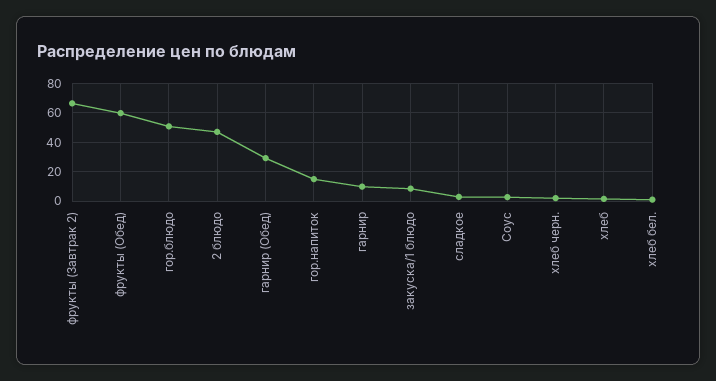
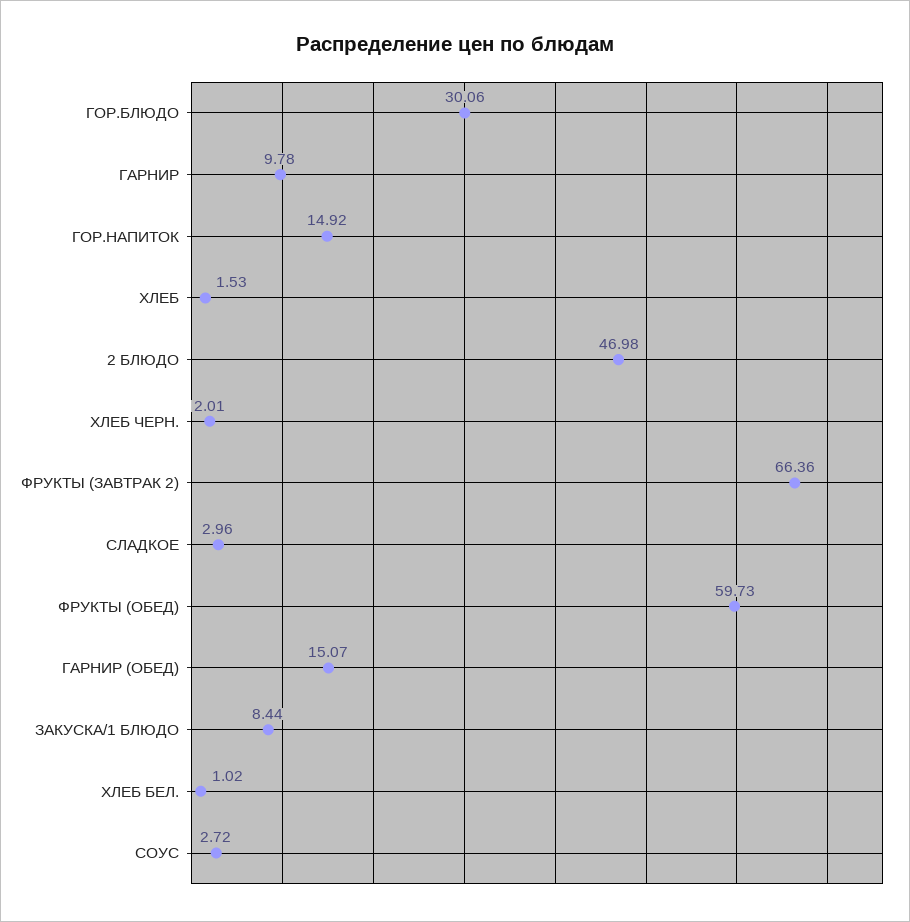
  {
    "фрукты (Завтрак 2)": 66.36,
    "фрукты (Обед)": 59.73,
-   "гор.блюдо": 50,
+   "гор.блюдо": 30.06,
    "2 блюдо": 46.98,
-   "гарнир (Обед)": 30,
+   "гарнир (Обед)": 15.07,
    "гор.напиток": 14.92,
    "гарнир": 9.78,
    "закуска/1 блюдо": 8.44,
    "сладкое": 2.96,
    "Соус": 2.72,
    "хлеб черн.": 2.01,
    "хлеб": 1.53,
    "хлеб бел.": 1.02
  }

